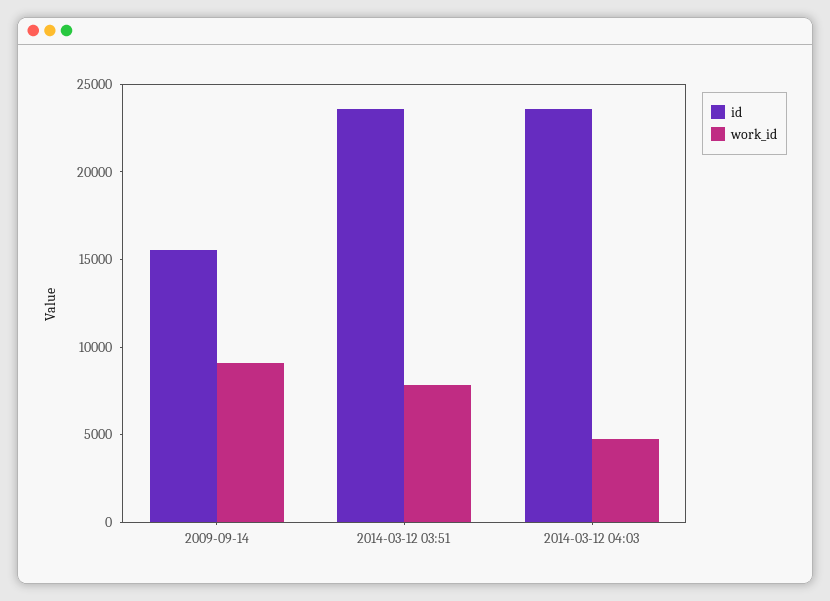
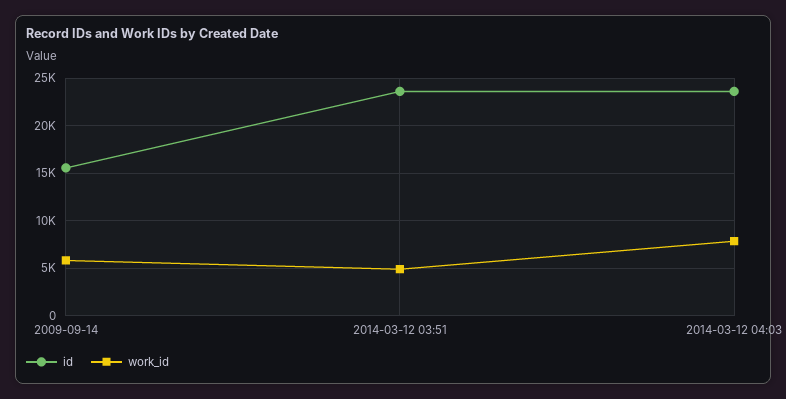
  {
    "id": {
      "2009-09-14": 16000,
      "2014-03-12 03:51": 24000,
      "2014-03-12 04:03": 24000
    },
    "work_id": {
-     "2009-09-14": 9000,
+     "2009-09-14": 6000,
-     "2014-03-12 03:51": 8000,
+     "2014-03-12 03:51": 5000,
-     "2014-03-12 04:03": 5000
+     "2014-03-12 04:03": 8000
    }
  }

